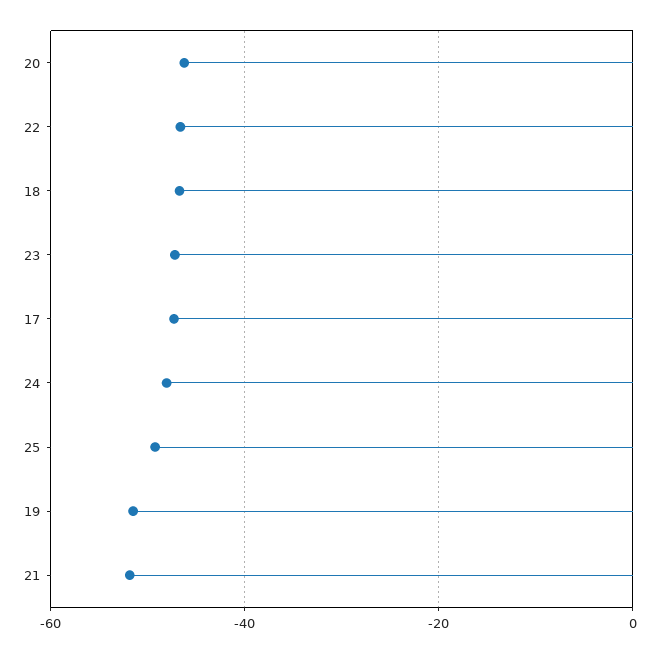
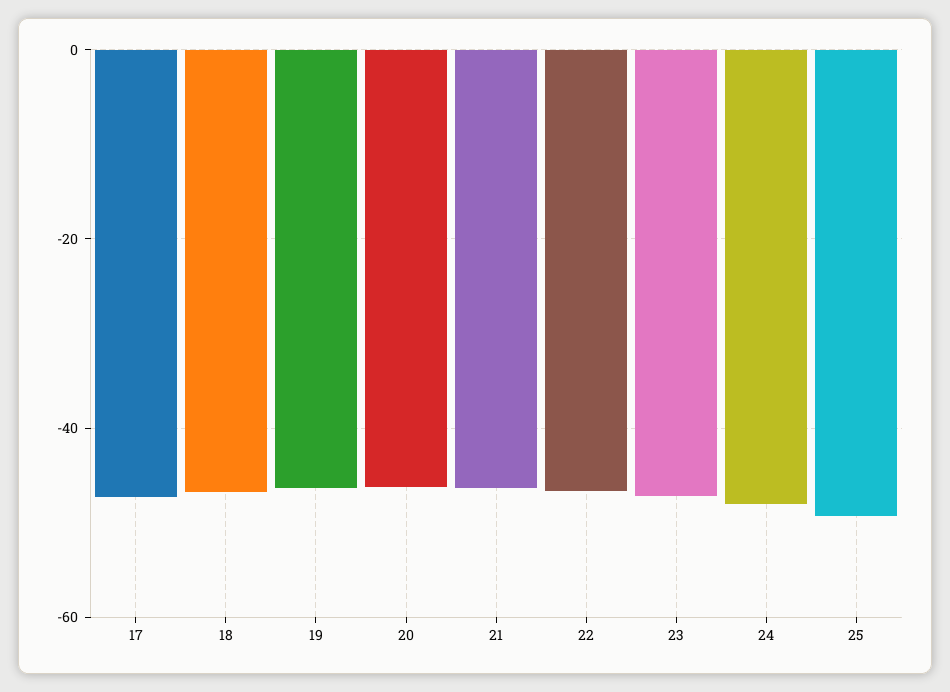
  {
    "20": -46,
    "22": -46,
    "18": -46,
    "23": -48,
    "17": -48,
    "24": -48,
    "25": -50,
-   "19": -52,
+   "19": -46,
-   "21": -52
+   "21": -46
  }

